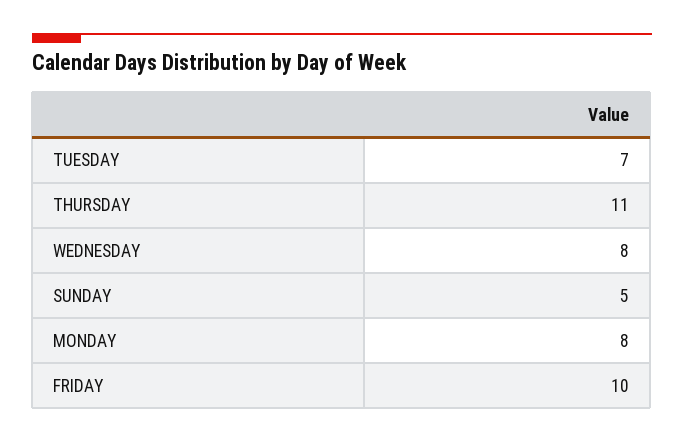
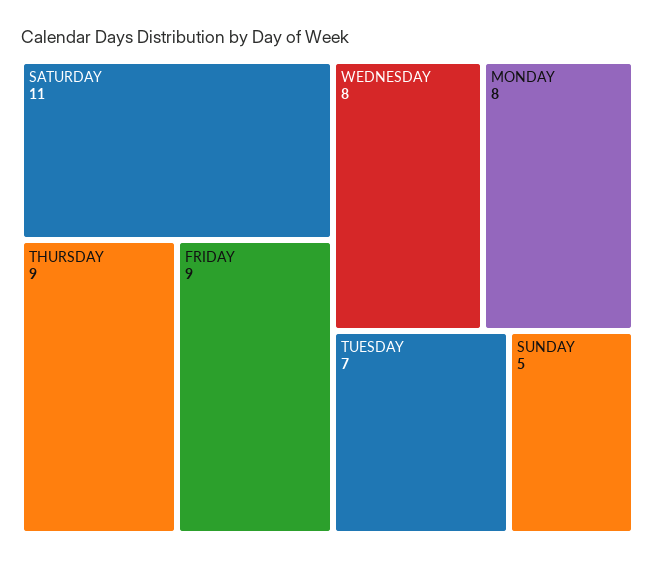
  {
    "TUESDAY": 7,
-   "THURSDAY": 11,
+   "THURSDAY": 9,
    "WEDNESDAY": 8,
    "SUNDAY": 5,
    "MONDAY": 8,
-   "FRIDAY": 10
+   "FRIDAY": 9,
+   "SATURDAY": 11
  }

